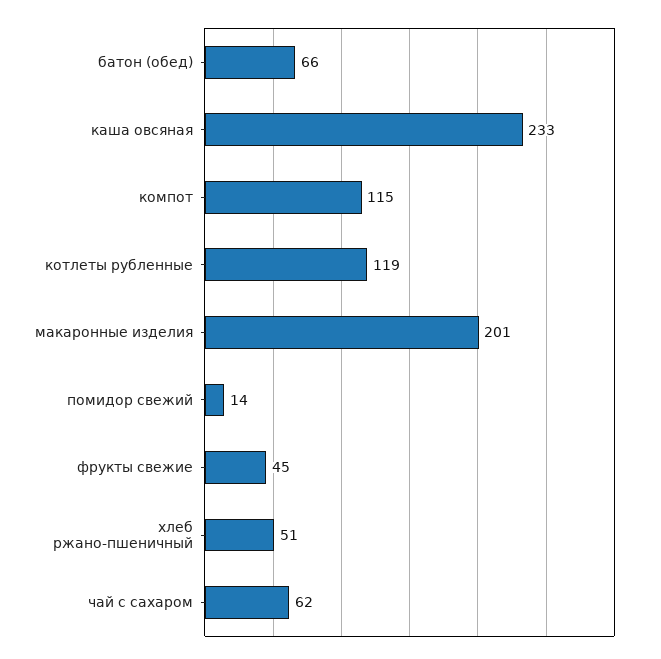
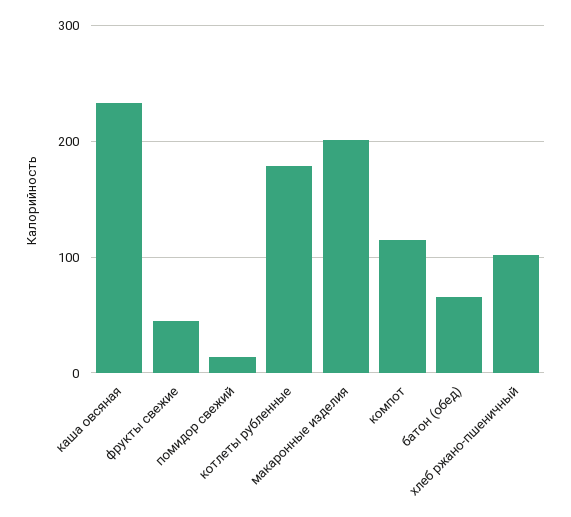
  {
    "батон (обед)": 66,
    "каша овсяная": 233,
    "компот": 115,
-   "котлеты рубленные": 119,
+   "котлеты рубленные": 180,
    "макаронные изделия": 201,
    "помидор свежий": 14,
    "фрукты свежие": 45,
-   "хлеб ржано-пшеничный": 51,
+   "хлеб ржано-пшеничный": 100
-   "чай с сахаром": 62
  }

